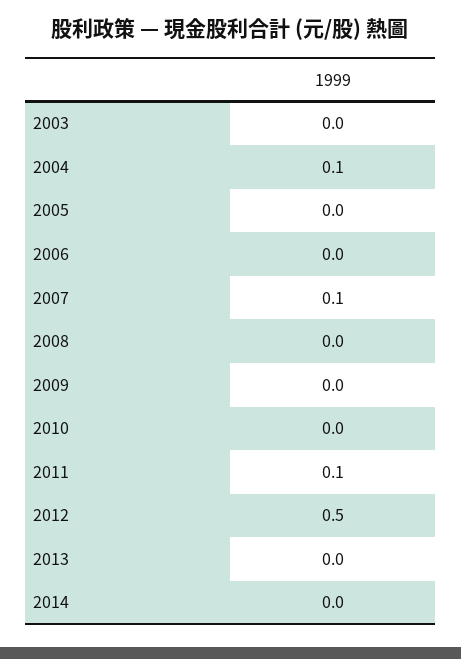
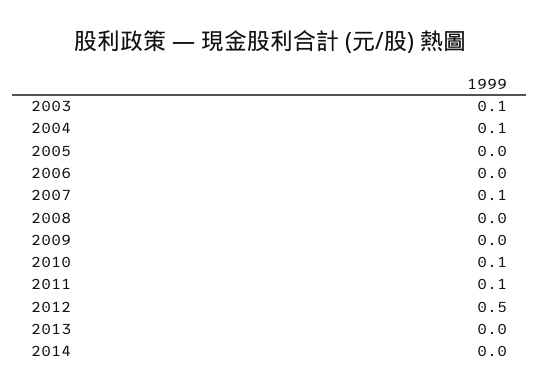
  {
-   "2003": 0,
+   "2003": 0.1,
    "2004": 0.1,
    "2005": 0,
    "2006": 0,
    "2007": 0.1,
    "2008": 0,
    "2009": 0,
-   "2010": 0,
+   "2010": 0.1,
    "2011": 0.1,
    "2012": 0.5,
    "2013": 0,
    "2014": 0
  }

